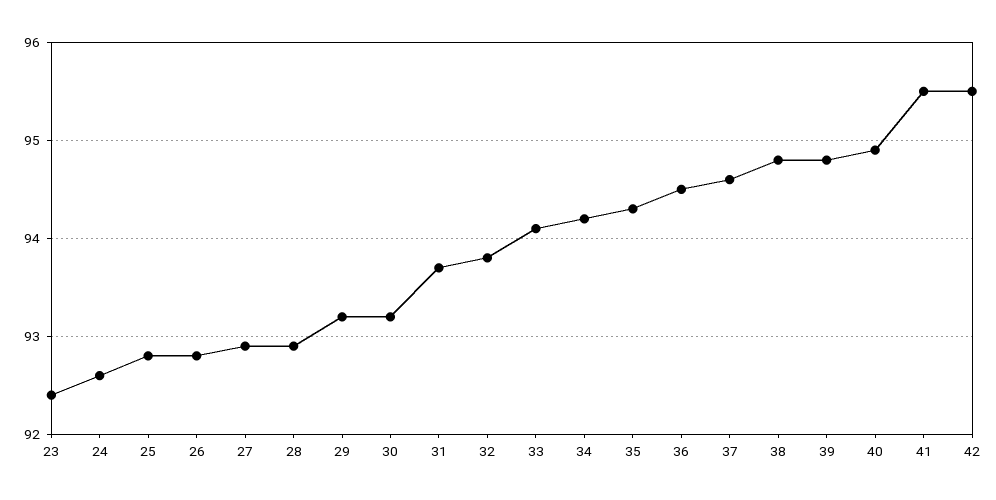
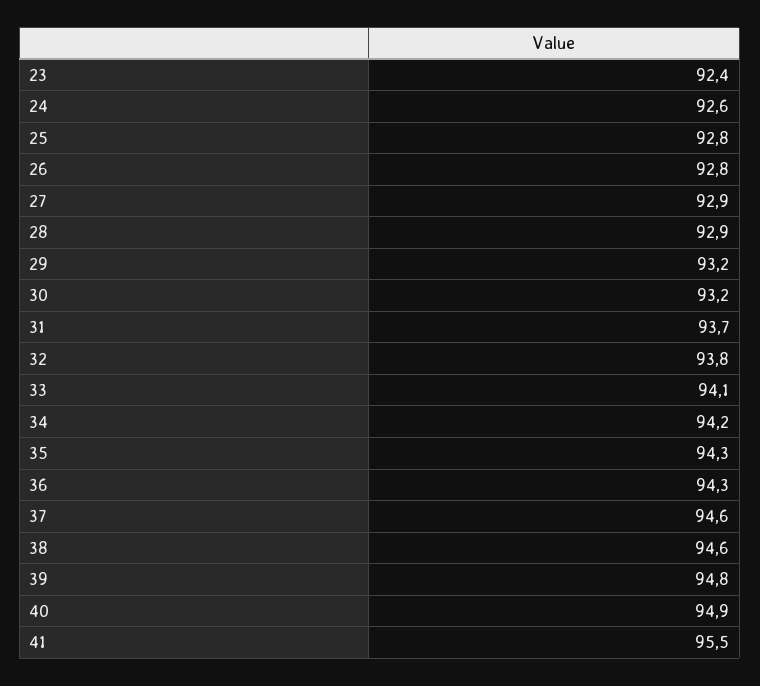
  {
    "23": 92.4,
    "24": 92.6,
    "25": 92.8,
    "26": 92.8,
    "27": 92.9,
    "28": 92.9,
    "29": 93.2,
    "30": 93.2,
    "31": 93.7,
    "32": 93.8,
    "33": 94.1,
    "34": 94.2,
    "35": 94.3,
-   "36": 94.5,
+   "36": 94.3,
    "37": 94.6,
-   "38": 94.8,
+   "38": 94.6,
    "39": 94.8,
    "40": 94.9,
-   "41": 95.5,
+   "41": 95.5
-   "42": 95.5
  }

